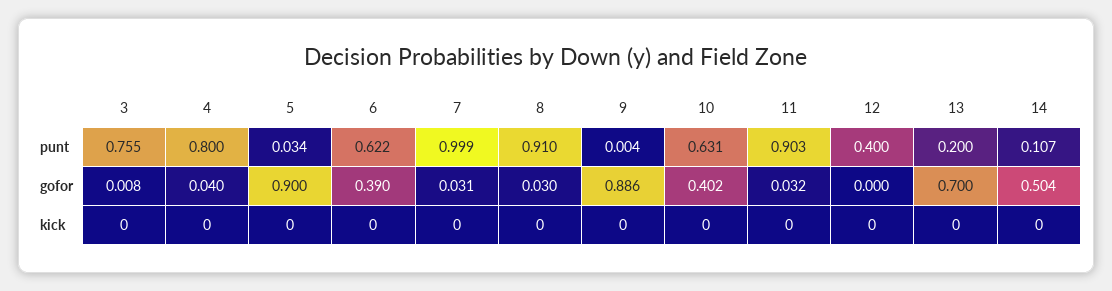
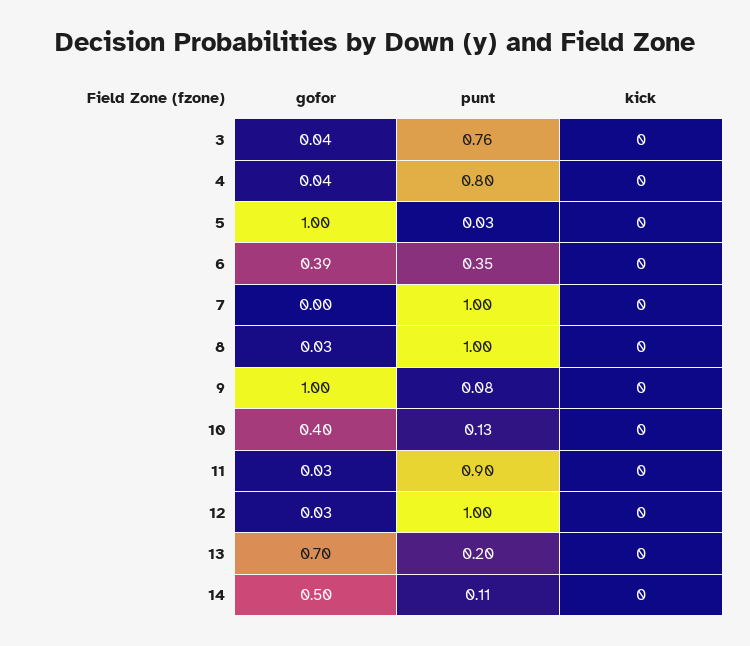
  {
    "3": {
      "punt": 0.755,
-     "gofor": 0.008,
+     "gofor": 0.04,
      "kick": 0
    },
    "4": {
      "punt": 0.8,
      "gofor": 0.04,
      "kick": 0
    },
    "5": {
      "punt": 0.034,
-     "gofor": 0.9,
+     "gofor": 1,
      "kick": 0
    },
    "6": {
-     "punt": 0.622,
+     "punt": 0.35,
      "gofor": 0.39,
      "kick": 0
    },
    "7": {
      "punt": 0.999,
-     "gofor": 0.031,
+     "gofor": 0,
      "kick": 0
    },
    "8": {
-     "punt": 0.91,
+     "punt": 1,
      "gofor": 0.03,
      "kick": 0
    },
    "9": {
-     "punt": 0.004,
+     "punt": 0.08,
-     "gofor": 0.886,
+     "gofor": 1,
      "kick": 0
    },
    "10": {
-     "punt": 0.631,
+     "punt": 0.13,
      "gofor": 0.402,
      "kick": 0
    },
    "11": {
      "punt": 0.903,
      "gofor": 0.032,
      "kick": 0
    },
    "12": {
-     "punt": 0.4,
+     "punt": 1,
-     "gofor": 0,
+     "gofor": 0.03,
      "kick": 0
    },
    "13": {
      "punt": 0.2,
      "gofor": 0.7,
      "kick": 0
    },
    "14": {
      "punt": 0.107,
      "gofor": 0.504,
      "kick": 0
    }
  }

